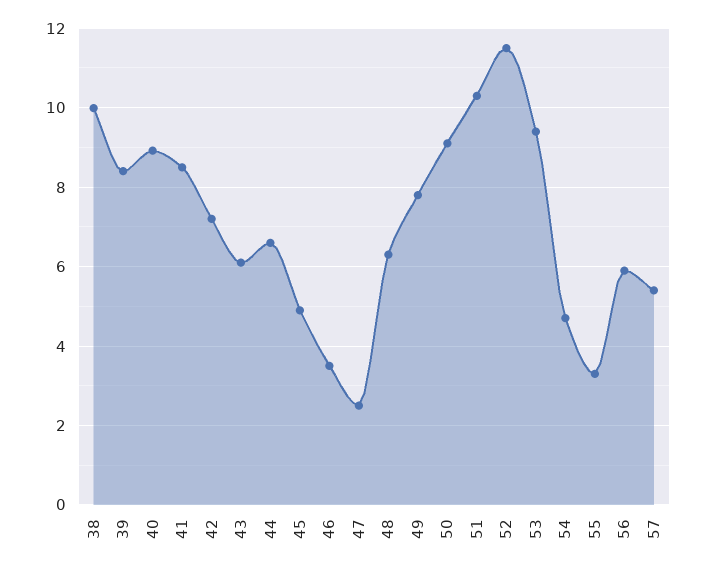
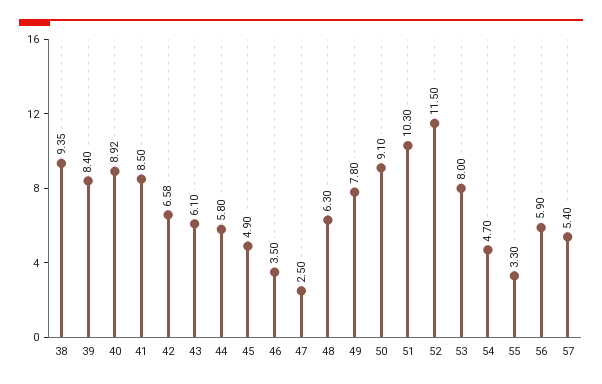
  {
-   "38": 10,
+   "38": 9.35,
    "39": 8.4,
    "40": 8.92,
    "41": 8.5,
-   "42": 7.2,
+   "42": 6.58,
    "43": 6.1,
-   "44": 6.6,
+   "44": 5.8,
    "45": 4.9,
    "46": 3.5,
    "47": 2.5,
    "48": 6.3,
    "49": 7.8,
    "50": 9.1,
    "51": 10.3,
    "52": 11.5,
-   "53": 9.4,
+   "53": 8,
    "54": 4.7,
    "55": 3.3,
    "56": 5.9,
    "57": 5.4
  }

